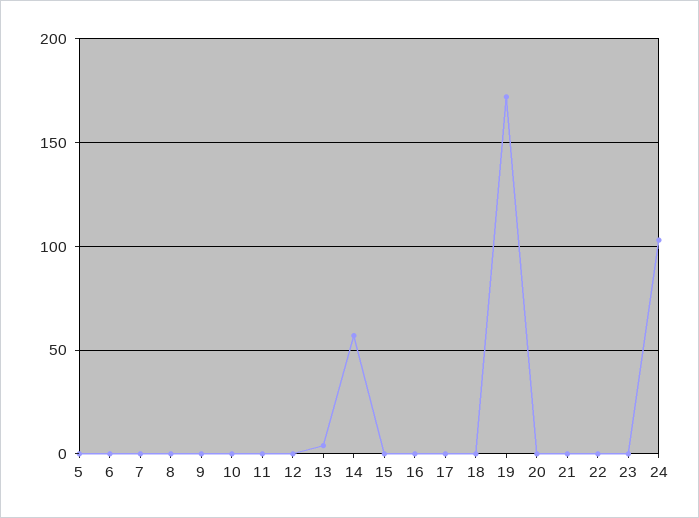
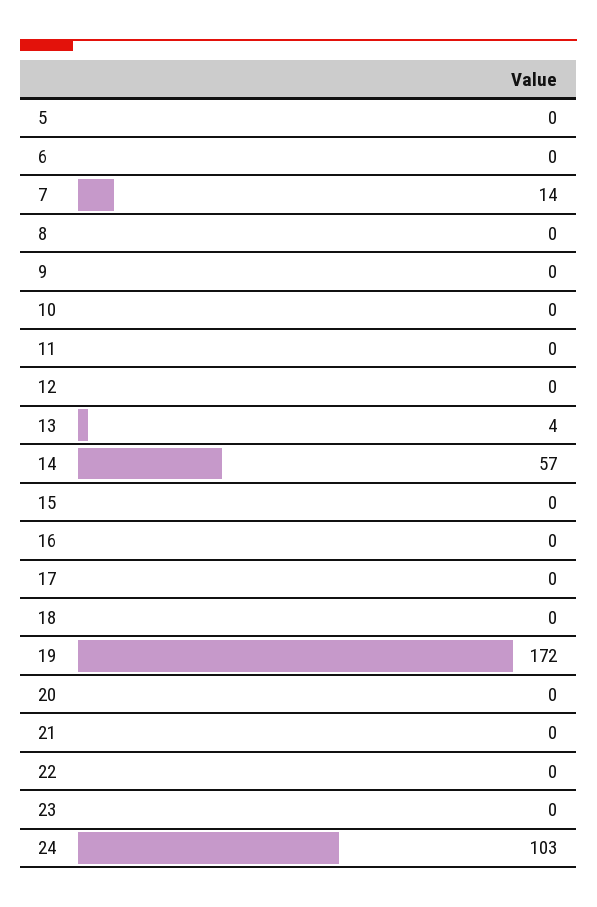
  {
    "5": 0,
    "6": 0,
-   "7": 0,
+   "7": 14,
    "8": 0,
    "9": 0,
    "10": 0,
    "11": 0,
    "12": 0,
    "13": 4,
    "14": 57,
    "15": 0,
    "16": 0,
    "17": 0,
    "18": 0,
    "19": 172,
    "20": 0,
    "21": 0,
    "22": 0,
    "23": 0,
    "24": 103
  }

